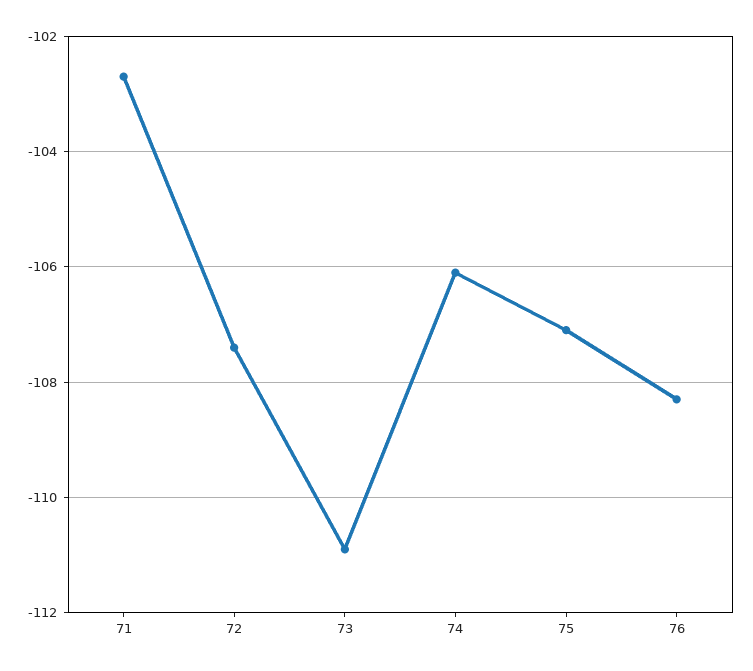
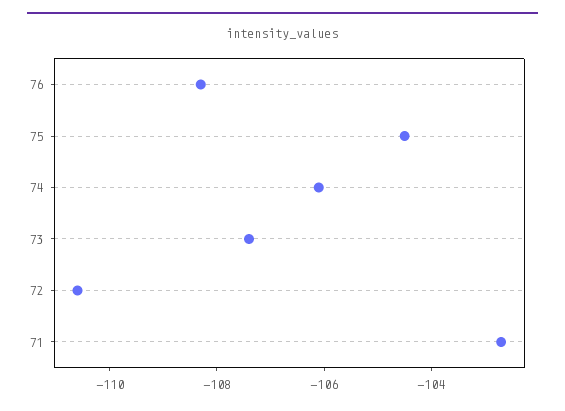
  {
    "71": -102.5,
-   "72": -107.5,
+   "72": -110.5,
-   "73": -111,
+   "73": -107.5,
    "74": -106,
-   "75": -107,
+   "75": -104.5,
    "76": -108.5
  }

